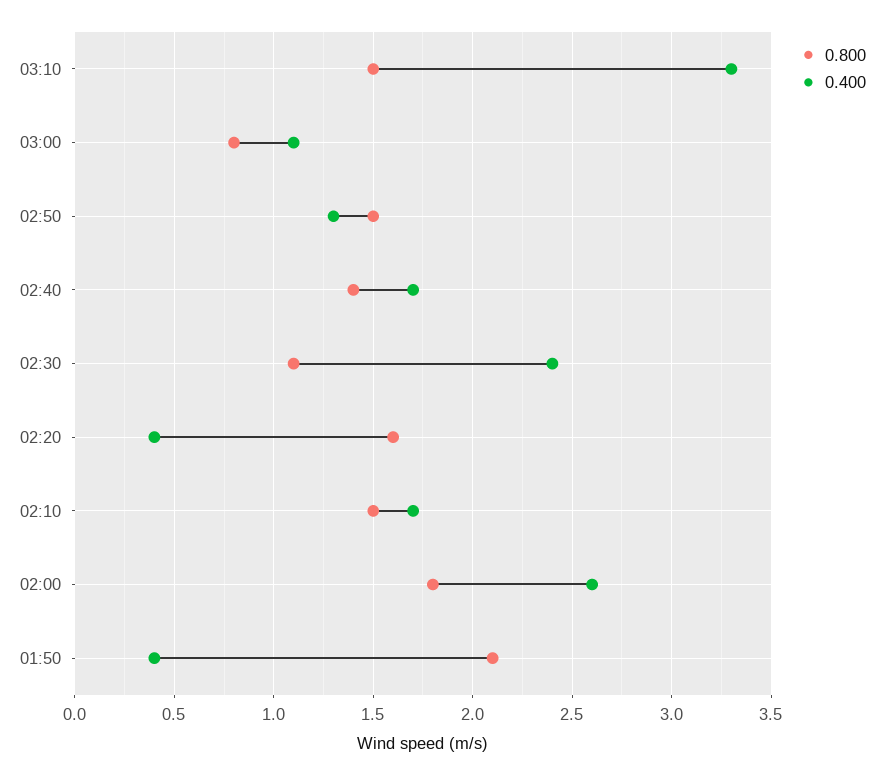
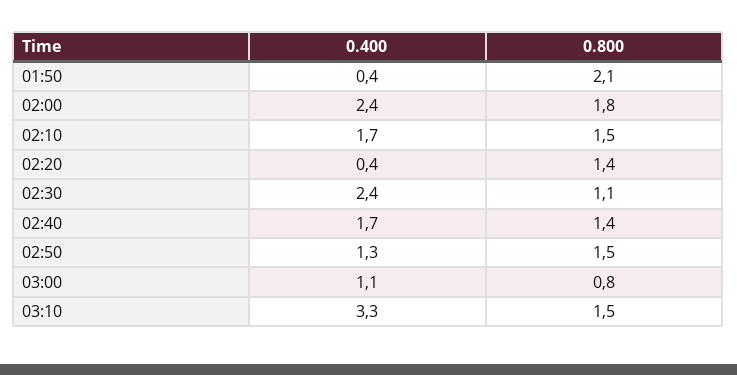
  {
    "0.800": {
      "03:10": 1.5,
      "03:00": 0.8,
      "02:50": 1.5,
      "02:40": 1.4,
      "02:30": 1.1,
-     "02:20": 1.6,
+     "02:20": 1.4,
      "02:10": 1.5,
      "02:00": 1.8,
      "01:50": 2.1
    },
    "0.400": {
      "03:10": 3.3,
      "03:00": 1.1,
      "02:50": 1.3,
      "02:40": 1.7,
      "02:30": 2.4,
      "02:20": 0.4,
      "02:10": 1.7,
-     "02:00": 2.6,
+     "02:00": 2.4,
      "01:50": 0.4
    }
  }

